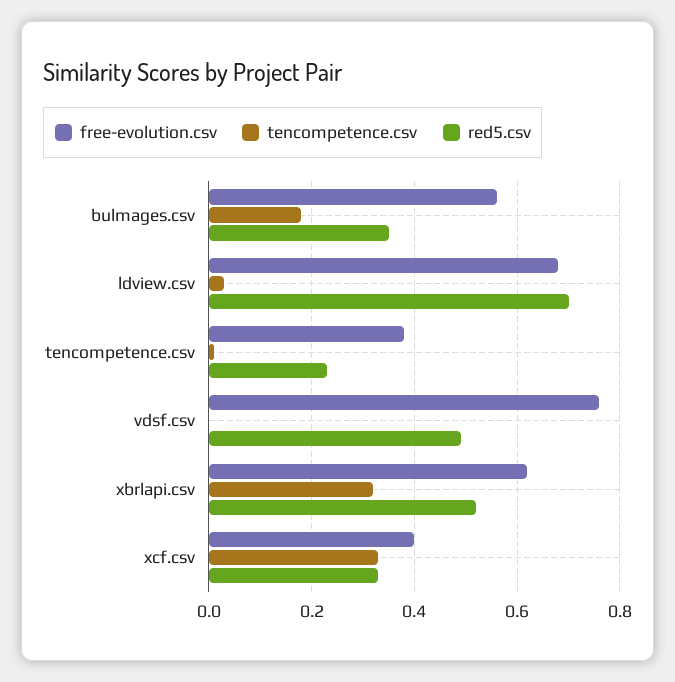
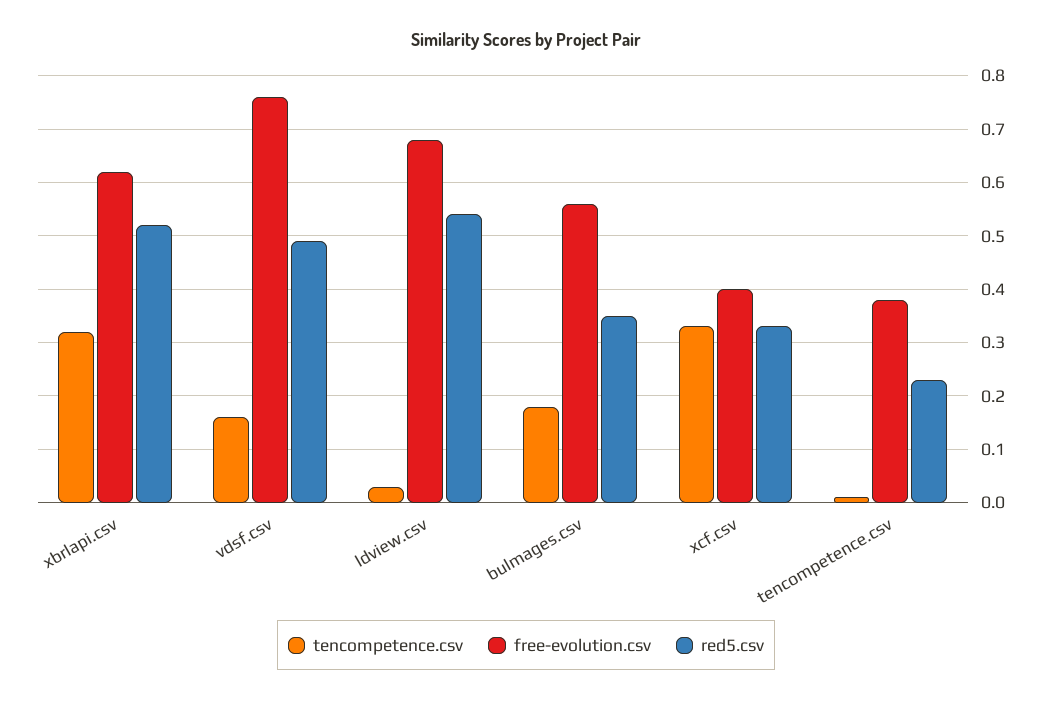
  {
    "free-evolution.csv": {
      "bulmages.csv": 0.55,
      "ldview.csv": 0.7,
      "tencompetence.csv": 0.4,
      "vdsf.csv": 0.75,
      "xbrlapi.csv": 0.6,
      "xcf.csv": 0.4
    },
    "tencompetence.csv": {
      "bulmages.csv": 0.2,
      "ldview.csv": 0.05,
      "tencompetence.csv": 0,
-     "vdsf.csv": 0,
+     "vdsf.csv": 0.15,
      "xbrlapi.csv": 0.3,
      "xcf.csv": 0.35
    },
    "red5.csv": {
      "bulmages.csv": 0.35,
-     "ldview.csv": 0.7,
+     "ldview.csv": 0.55,
      "tencompetence.csv": 0.25,
      "vdsf.csv": 0.5,
      "xbrlapi.csv": 0.5,
      "xcf.csv": 0.35
    }
  }

